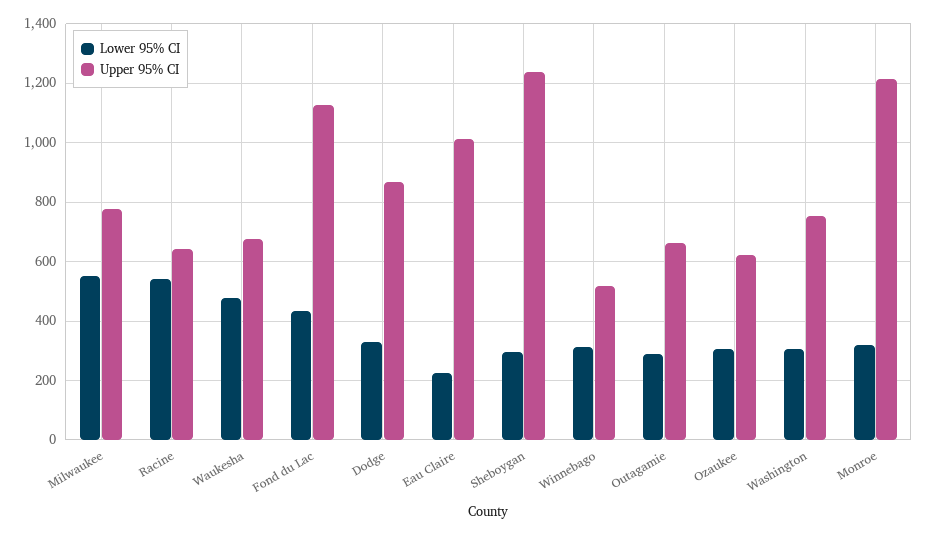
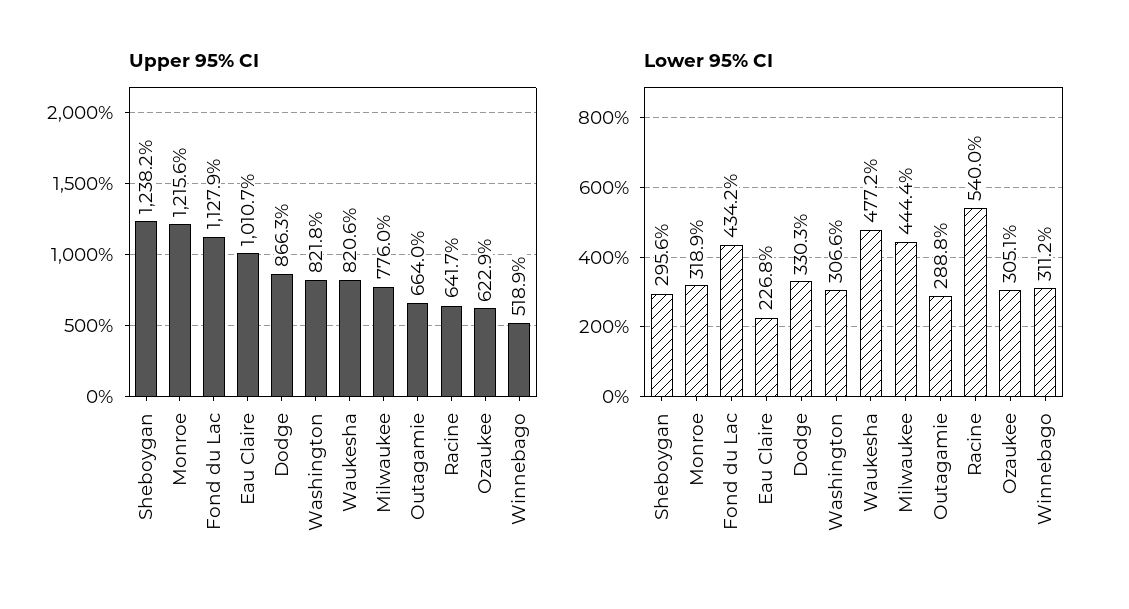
  {
    "Lower 95% CI": {
-     "Milwaukee": 550,
+     "Milwaukee": 444.4,
      "Racine": 540,
      "Waukesha": 477.2,
      "Fond du Lac": 434.2,
      "Dodge": 330.3,
      "Eau Claire": 226.8,
      "Sheboygan": 295.6,
      "Winnebago": 311.2,
      "Outagamie": 288.8,
      "Ozaukee": 305.1,
      "Washington": 306.6,
      "Monroe": 318.9
    },
    "Upper 95% CI": {
      "Milwaukee": 776,
      "Racine": 641.7,
-     "Waukesha": 675,
+     "Waukesha": 820.6,
      "Fond du Lac": 1127.9,
      "Dodge": 866.3,
      "Eau Claire": 1010.7,
      "Sheboygan": 1238.2,
      "Winnebago": 518.9,
      "Outagamie": 664,
      "Ozaukee": 622.9,
-     "Washington": 750,
+     "Washington": 821.8,
      "Monroe": 1215.6
    }
  }

